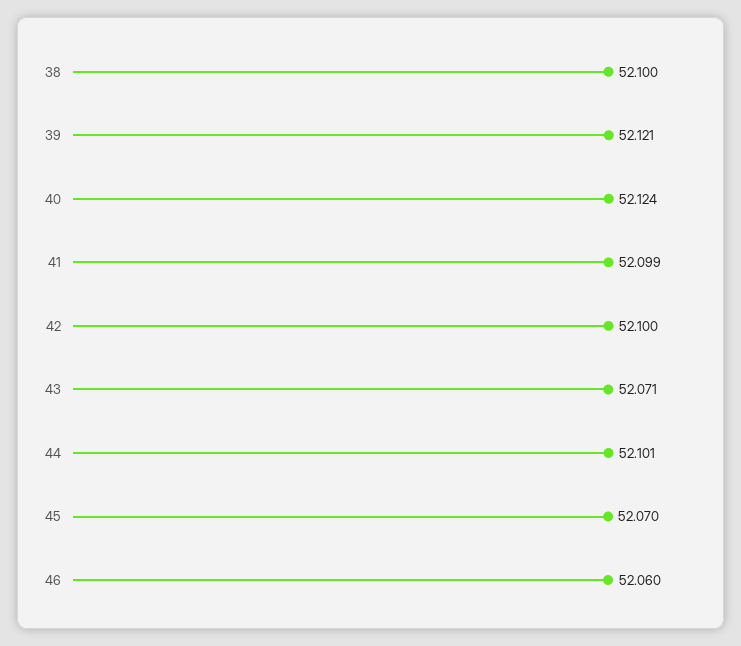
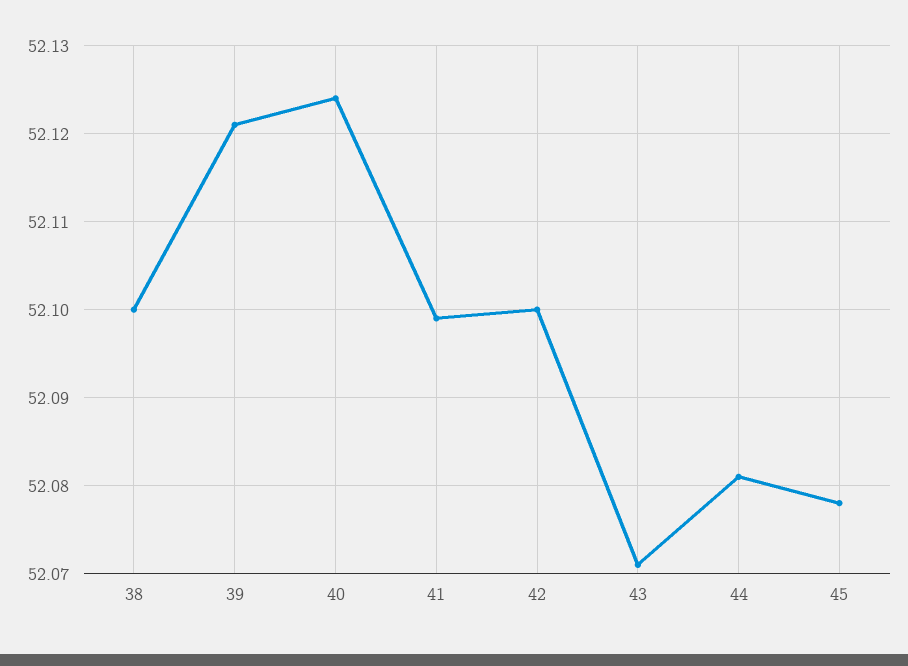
  {
    "38": 52.1,
    "39": 52.121,
    "40": 52.124,
    "41": 52.099,
    "42": 52.1,
    "43": 52.071,
-   "44": 52.101,
+   "44": 52.081,
-   "45": 52.07,
+   "45": 52.078
-   "46": 52.06
  }

